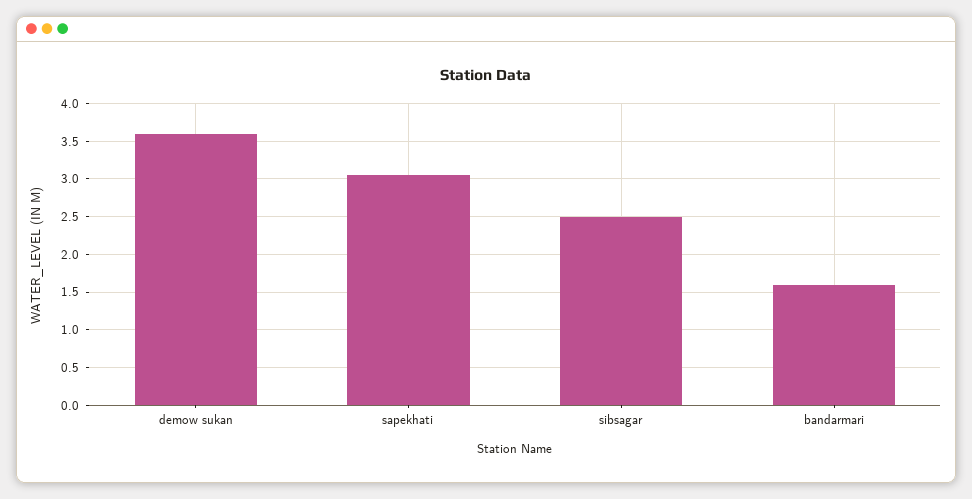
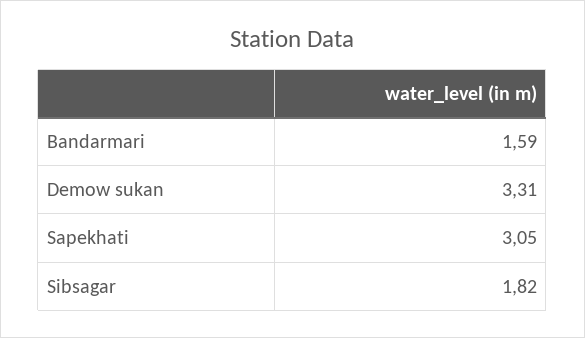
  {
-   "demow sukan": 3.6,
+   "demow sukan": 3.31,
    "sapekhati": 3.05,
-   "sibsagar": 2.5,
+   "sibsagar": 1.82,
    "bandarmari": 1.59
  }

